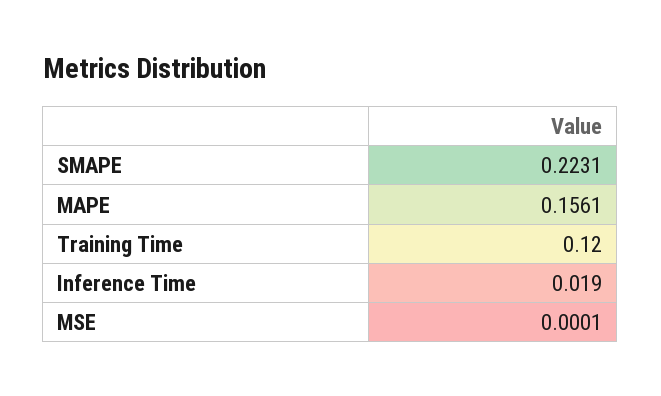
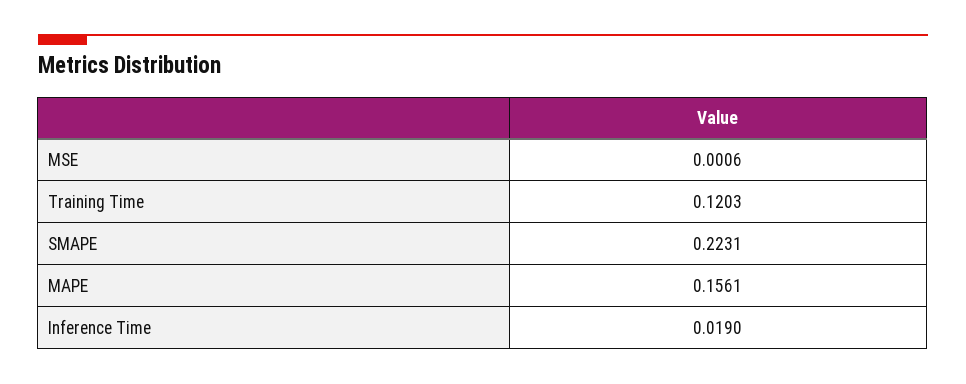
  {
    "SMAPE": 0.2231,
    "MAPE": 0.1561,
-   "Training Time": 0.12,
+   "Training Time": 0.1203,
    "Inference Time": 0.019,
-   "MSE": 0.0001
+   "MSE": 0.0006
  }

